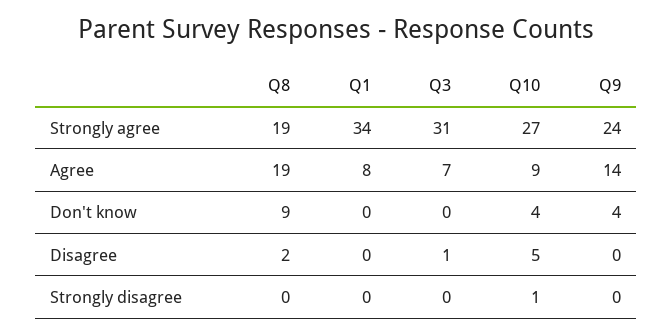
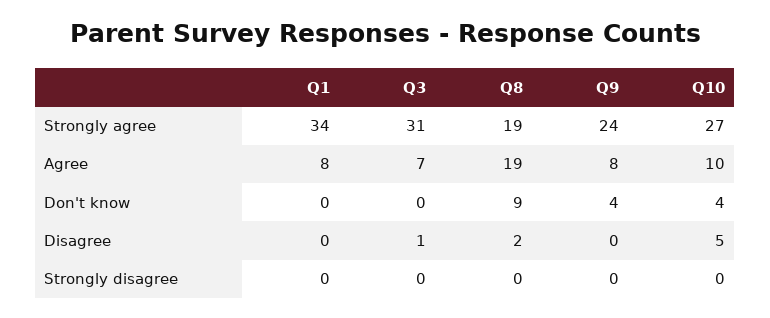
  {
    "Q8": {
      "Strongly agree": 19,
      "Agree": 19,
      "Don't know": 9,
      "Disagree": 2,
      "Strongly disagree": 0
    },
    "Q1": {
      "Strongly agree": 34,
      "Agree": 8,
      "Don't know": 0,
      "Disagree": 0,
      "Strongly disagree": 0
    },
    "Q3": {
      "Strongly agree": 31,
      "Agree": 7,
      "Don't know": 0,
      "Disagree": 1,
      "Strongly disagree": 0
    },
    "Q10": {
      "Strongly agree": 27,
-     "Agree": 9,
+     "Agree": 10,
      "Don't know": 4,
      "Disagree": 5,
-     "Strongly disagree": 1
+     "Strongly disagree": 0
    },
    "Q9": {
      "Strongly agree": 24,
-     "Agree": 14,
+     "Agree": 8,
      "Don't know": 4,
      "Disagree": 0,
      "Strongly disagree": 0
    }
  }

